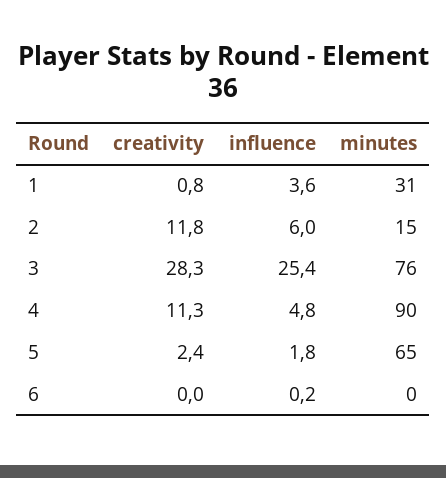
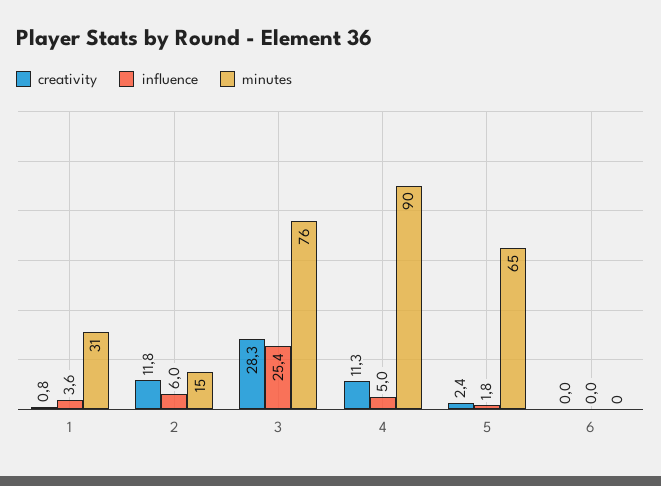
  {
    "creativity": {
      "1": 0.8,
      "2": 11.8,
      "3": 28.3,
      "4": 11.3,
      "5": 2.4,
      "6": 0
    },
    "influence": {
      "1": 3.6,
      "2": 6,
      "3": 25.4,
-     "4": 4.8,
+     "4": 5,
      "5": 1.8,
-     "6": 0.2
+     "6": 0
    },
    "minutes": {
      "1": 31,
      "2": 15,
      "3": 76,
      "4": 90,
      "5": 65,
      "6": 0
    }
  }

